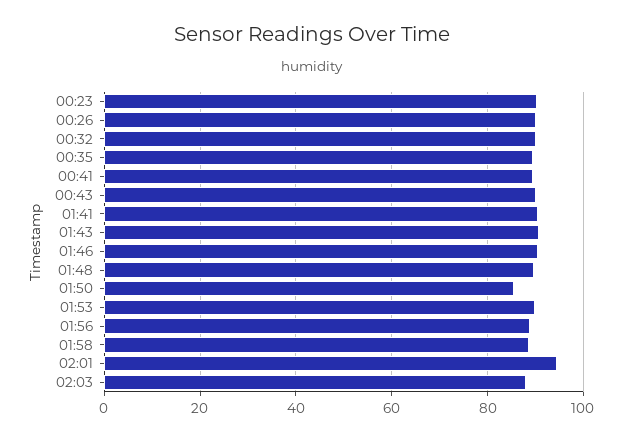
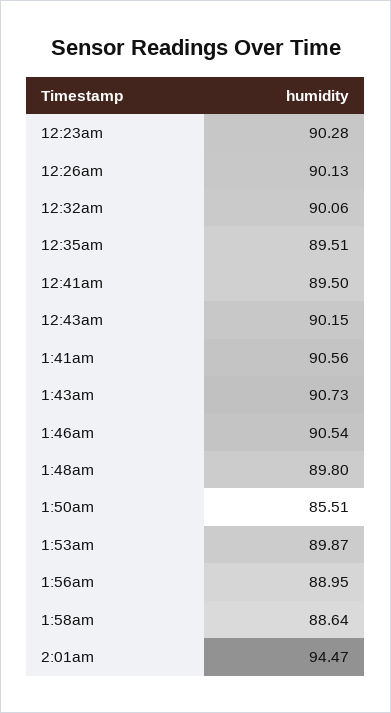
  {
    "00:23": 90.28,
    "00:26": 90.13,
    "00:32": 90.06,
    "00:35": 89.51,
    "00:41": 89.5,
    "00:43": 90.15,
    "01:41": 90.56,
    "01:43": 90.73,
    "01:46": 90.54,
    "01:48": 89.8,
    "01:50": 85.51,
    "01:53": 89.87,
    "01:56": 88.95,
    "01:58": 88.64,
-   "02:01": 94.47,
+   "02:01": 94.47
-   "02:03": 88
  }

